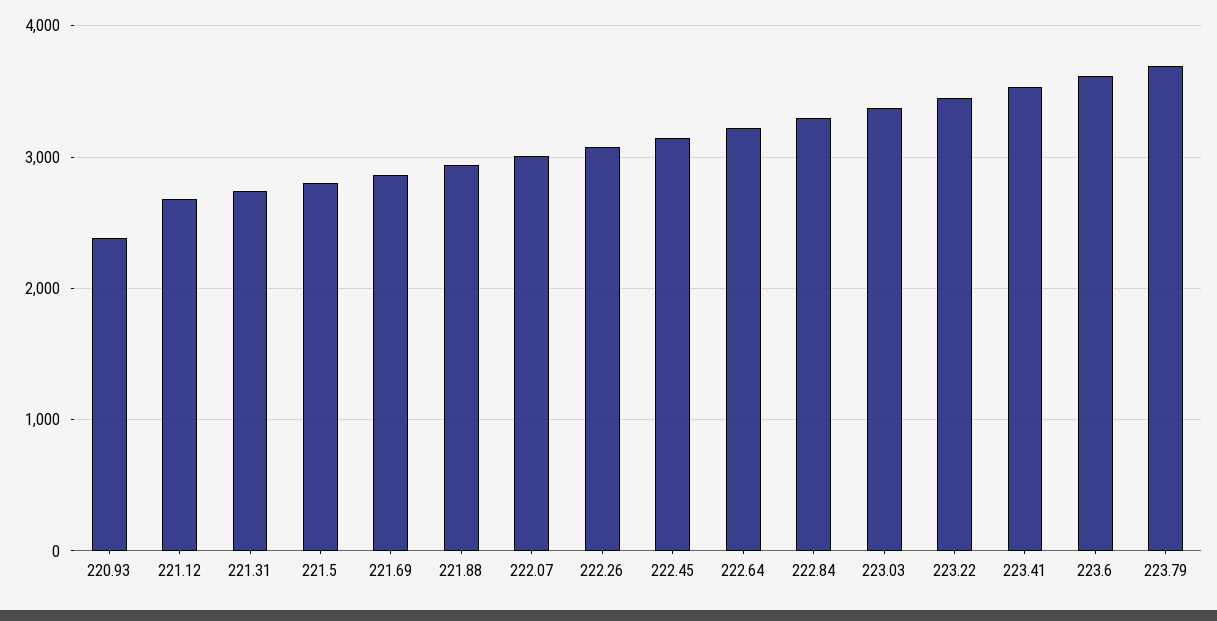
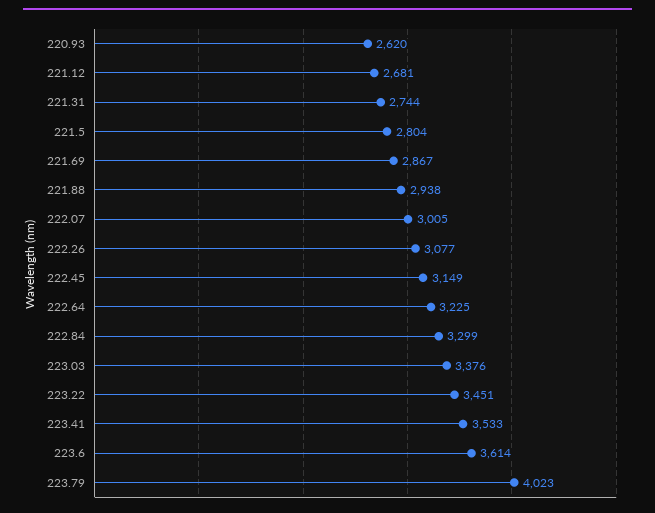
  {
-   "220.93": 2400,
+   "220.93": 2620,
    "221.12": 2681,
    "221.31": 2744,
    "221.5": 2804,
    "221.69": 2867,
    "221.88": 2938,
    "222.07": 3005,
    "222.26": 3077,
    "222.45": 3149,
    "222.64": 3225,
    "222.84": 3299,
    "223.03": 3376,
    "223.22": 3451,
    "223.41": 3533,
    "223.6": 3614,
-   "223.79": 3700
+   "223.79": 4023
  }

